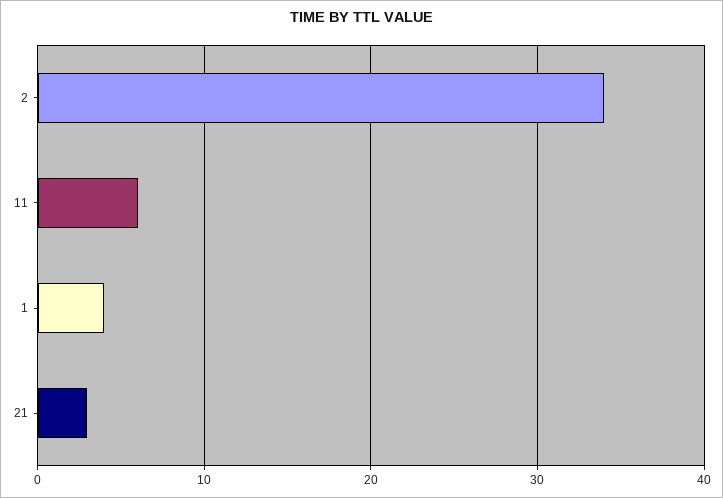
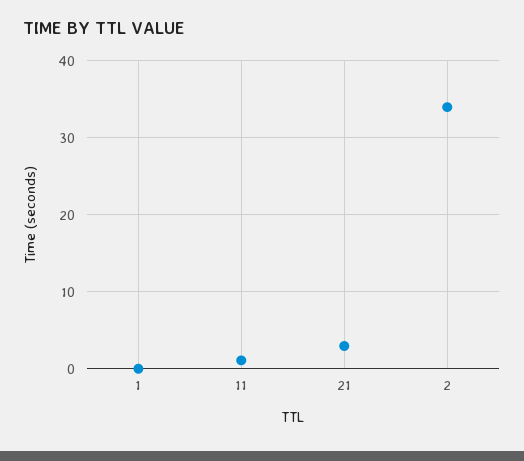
  {
    "2": 34,
-   "11": 6,
+   "11": 1,
-   "1": 4,
+   "1": 0,
    "21": 3
  }

